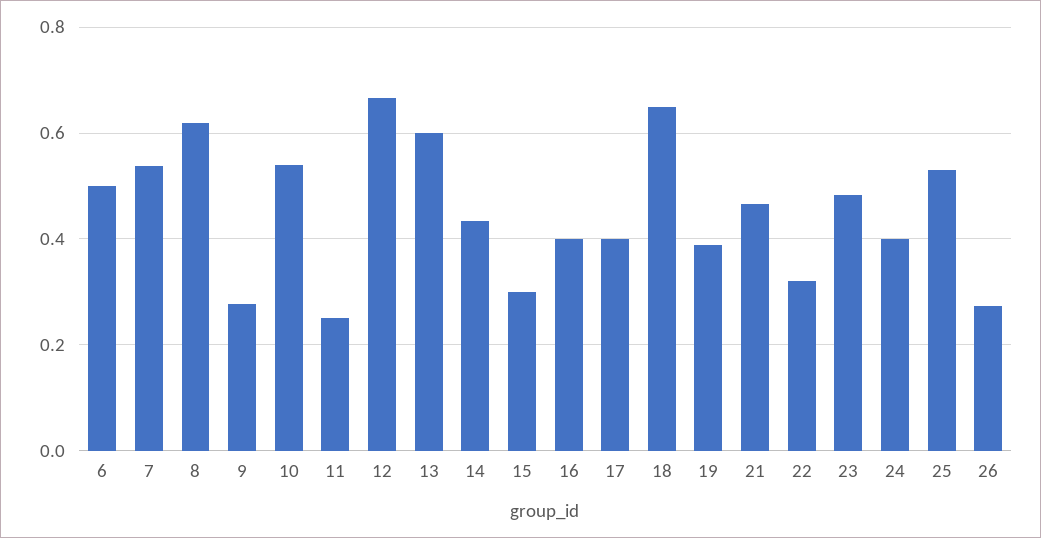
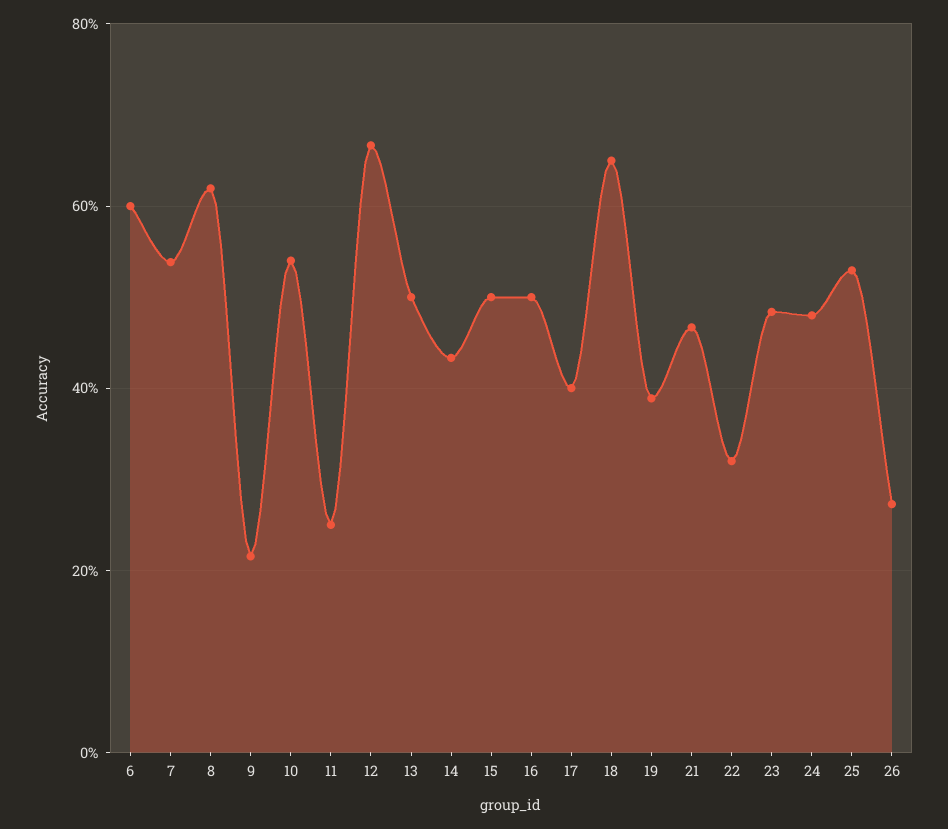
  {
-   "6": 0.5,
+   "6": 0.6,
    "7": 0.54,
    "8": 0.62,
-   "9": 0.28,
+   "9": 0.22,
    "10": 0.54,
    "11": 0.26,
    "12": 0.66,
-   "13": 0.6,
+   "13": 0.5,
    "14": 0.44,
-   "15": 0.3,
+   "15": 0.5,
-   "16": 0.4,
+   "16": 0.5,
    "17": 0.4,
    "18": 0.66,
    "19": 0.38,
    "21": 0.46,
    "22": 0.32,
    "23": 0.48,
-   "24": 0.4,
+   "24": 0.48,
    "25": 0.52,
    "26": 0.28
  }

